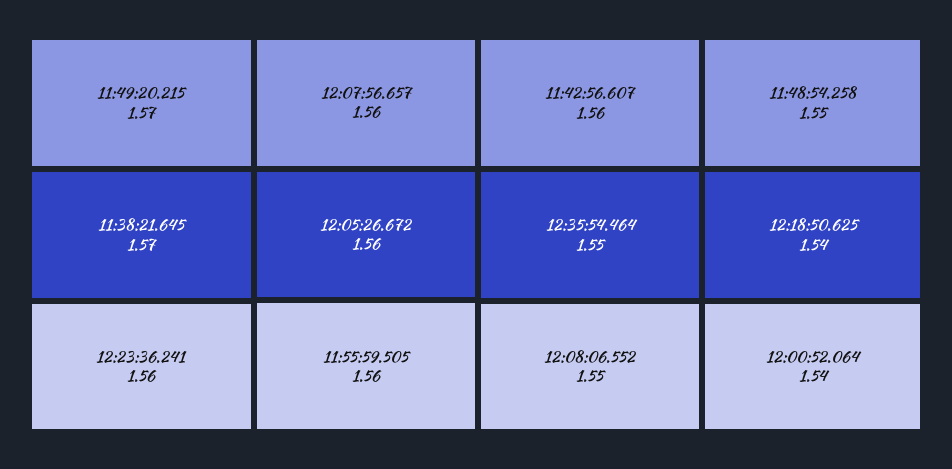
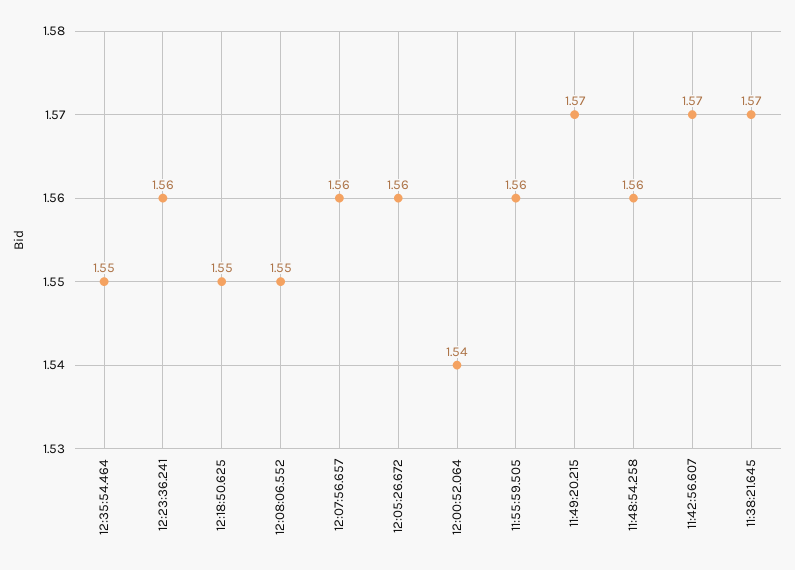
  {
    "11:49:20.215": 1.57,
    "11:38:21.645": 1.57,
    "12:23:36.241": 1.56,
    "12:07:56.657": 1.56,
    "12:05:26.672": 1.56,
    "11:55:59.505": 1.56,
-   "11:42:56.607": 1.56,
+   "11:42:56.607": 1.57,
    "12:35:54.464": 1.55,
    "12:08:06.552": 1.55,
-   "11:48:54.258": 1.55,
+   "11:48:54.258": 1.56,
-   "12:18:50.625": 1.54,
+   "12:18:50.625": 1.55,
    "12:00:52.064": 1.54
  }

